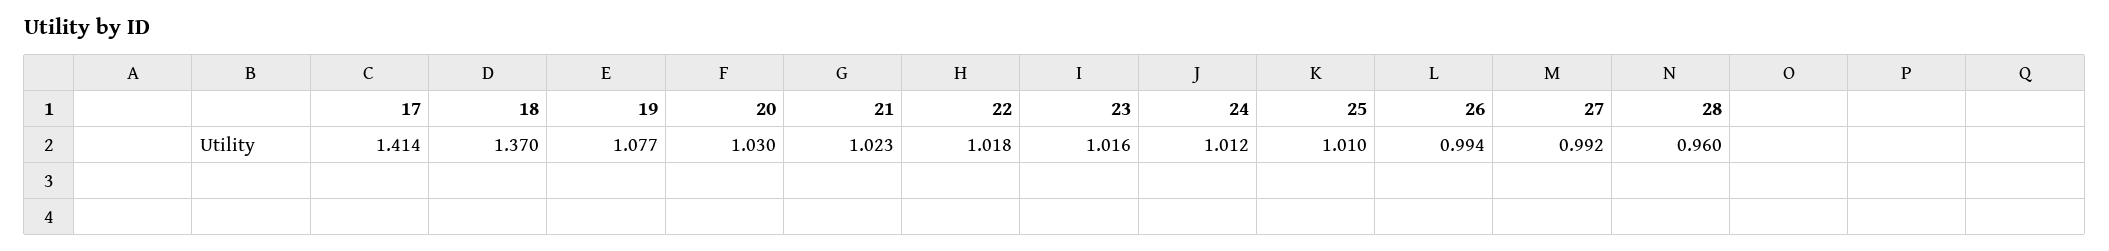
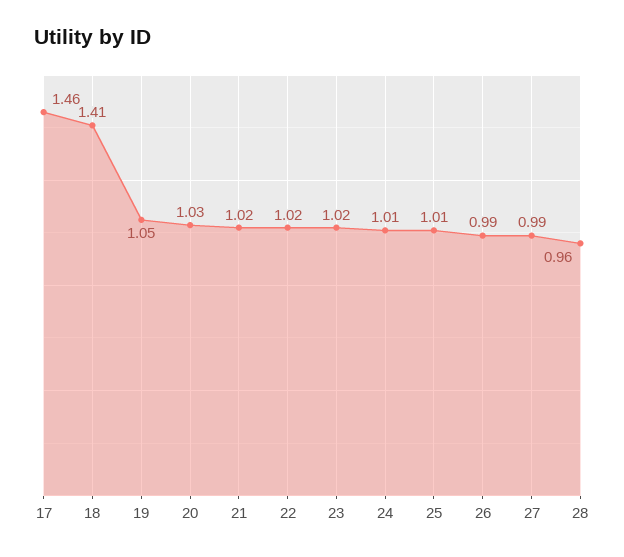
  {
-   "17": 1.414,
+   "17": 1.46,
-   "18": 1.37,
+   "18": 1.41,
-   "19": 1.077,
+   "19": 1.05,
    "20": 1.03,
    "21": 1.023,
    "22": 1.018,
    "23": 1.016,
    "24": 1.012,
    "25": 1.01,
    "26": 0.994,
    "27": 0.992,
    "28": 0.96
  }

